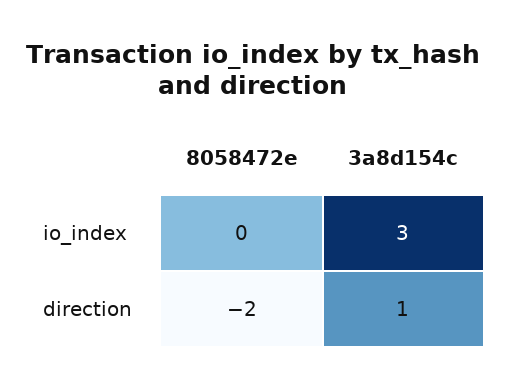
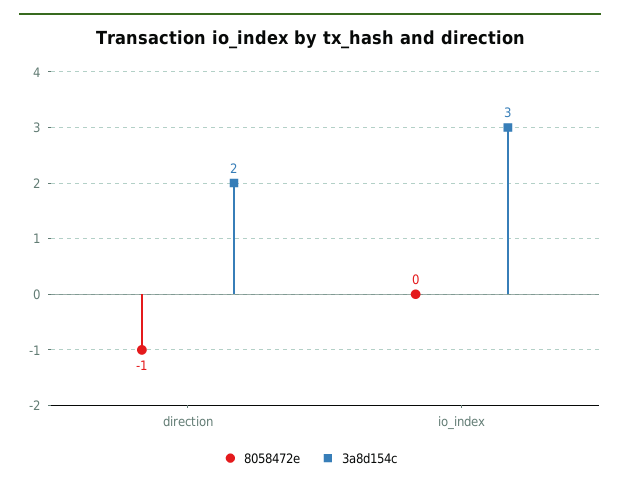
  {
    "8058472e": {
      "io_index": 0,
-     "direction": -2
+     "direction": -1
    },
    "3a8d154c": {
      "io_index": 3,
-     "direction": 1
+     "direction": 2
    }
  }

